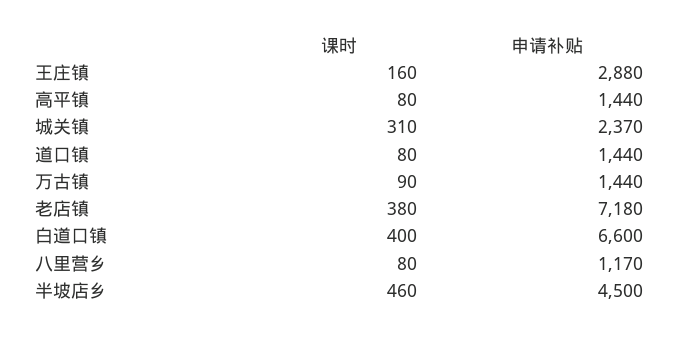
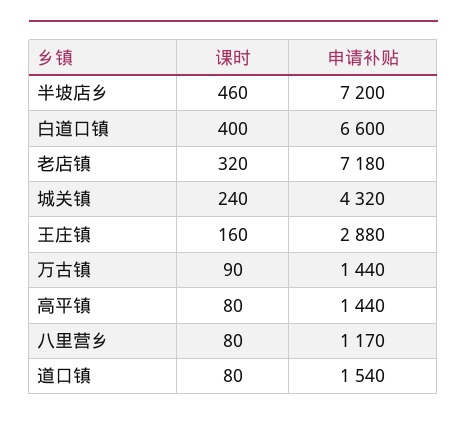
  {
    "课时": {
      "王庄镇": 160,
      "高平镇": 80,
-     "城关镇": 310,
+     "城关镇": 240,
      "道口镇": 80,
      "万古镇": 90,
-     "老店镇": 380,
+     "老店镇": 320,
      "白道口镇": 400,
      "八里营乡": 80,
      "半坡店乡": 460
    },
    "申请补贴": {
      "王庄镇": 2880,
      "高平镇": 1440,
-     "城关镇": 2370,
+     "城关镇": 4320,
-     "道口镇": 1440,
+     "道口镇": 1540,
      "万古镇": 1440,
      "老店镇": 7180,
      "白道口镇": 6600,
      "八里营乡": 1170,
-     "半坡店乡": 4500
+     "半坡店乡": 7200
    }
  }

